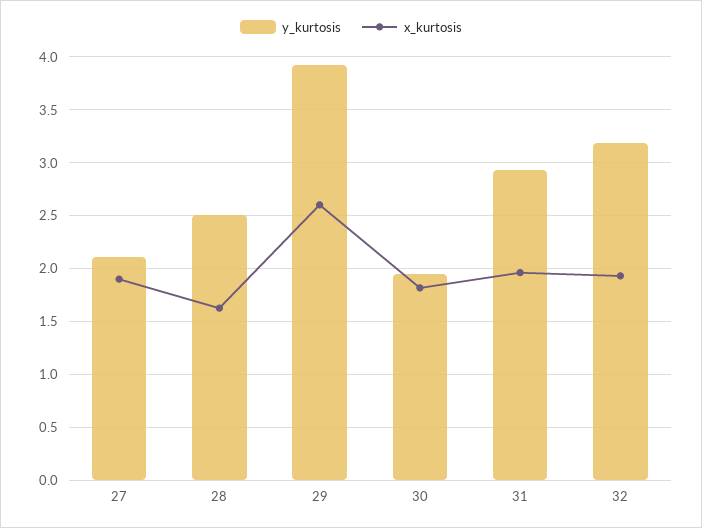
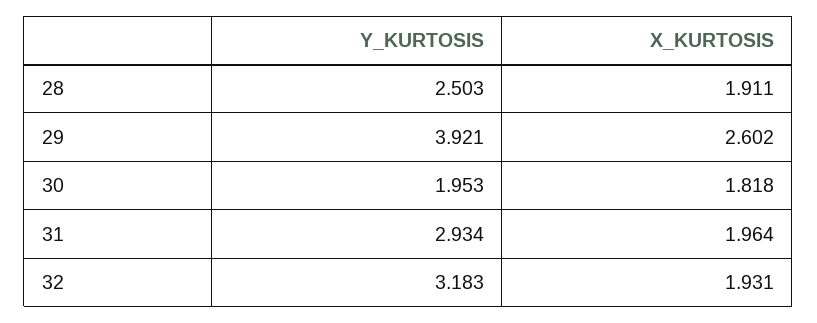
  {
    "y_kurtosis": {
-     "27": 2.1,
      "28": 2.503,
      "29": 3.921,
      "30": 1.953,
      "31": 2.934,
      "32": 3.183
    },
    "x_kurtosis": {
-     "27": 1.9,
-     "28": 1.6,
+     "28": 1.911,
      "29": 2.602,
      "30": 1.818,
      "31": 1.964,
      "32": 1.931
    }
  }

